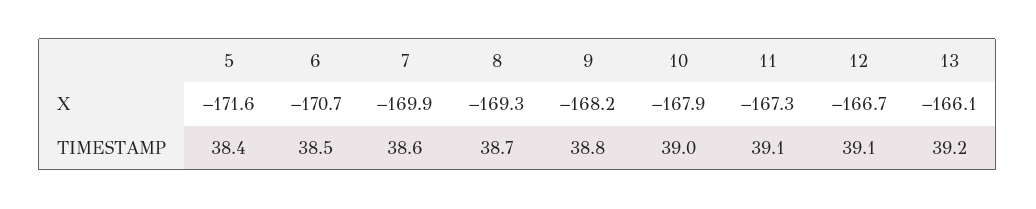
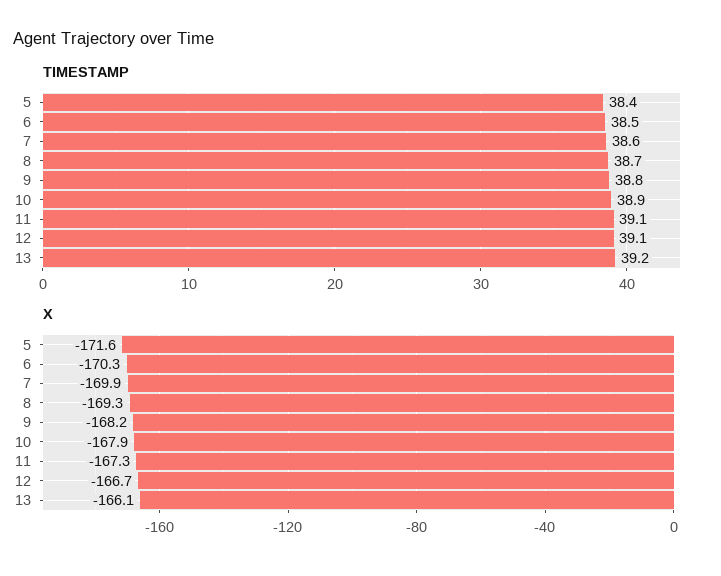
  {
    "X": {
      "5": -171.6,
-     "6": -170.7,
+     "6": -170.3,
      "7": -169.9,
      "8": -169.3,
      "9": -168.2,
      "10": -167.9,
      "11": -167.3,
      "12": -166.7,
      "13": -166.1
    },
    "TIMESTAMP": {
      "5": 38.4,
      "6": 38.5,
      "7": 38.6,
      "8": 38.7,
      "9": 38.8,
-     "10": 39,
+     "10": 38.9,
      "11": 39.1,
      "12": 39.1,
      "13": 39.2
    }
  }

